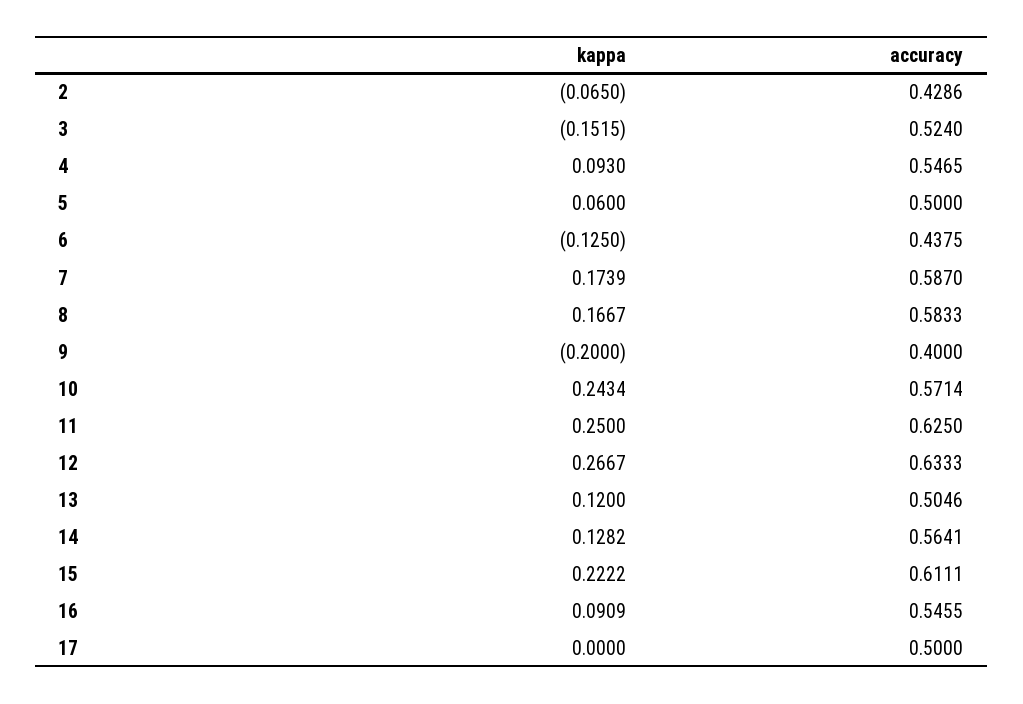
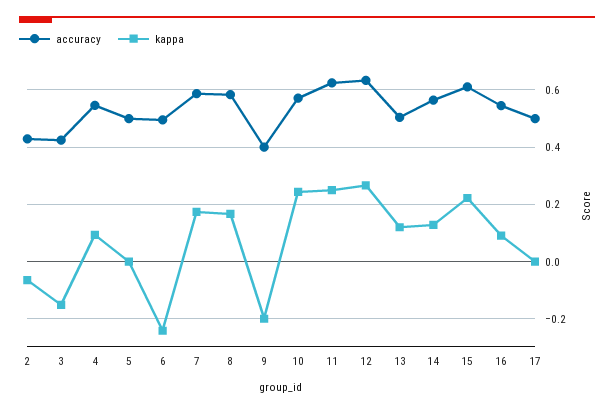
  {
    "kappa": {
      "2": -0.065,
      "3": -0.1515,
      "4": 0.093,
-     "5": 0.06,
+     "5": 0,
-     "6": -0.125,
+     "6": -0.25,
      "7": 0.1739,
      "8": 0.1667,
      "9": -0.2,
      "10": 0.2434,
      "11": 0.25,
      "12": 0.2667,
      "13": 0.12,
      "14": 0.1282,
      "15": 0.2222,
      "16": 0.0909,
      "17": 0
    },
    "accuracy": {
      "2": 0.4286,
-     "3": 0.524,
+     "3": 0.425,
      "4": 0.5465,
      "5": 0.5,
-     "6": 0.4375,
+     "6": 0.5,
      "7": 0.587,
      "8": 0.5833,
      "9": 0.4,
      "10": 0.5714,
      "11": 0.625,
      "12": 0.6333,
      "13": 0.5046,
      "14": 0.5641,
      "15": 0.6111,
      "16": 0.5455,
      "17": 0.5
    }
  }

